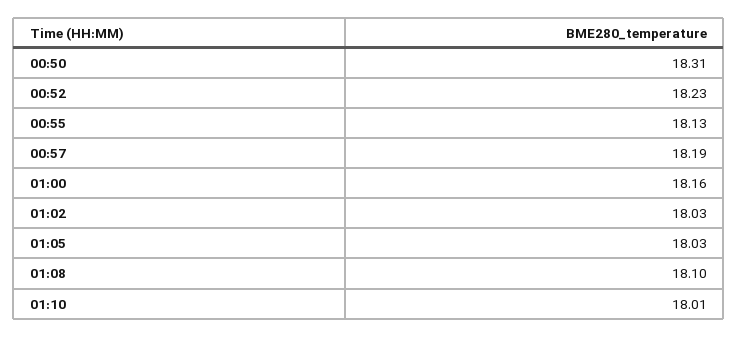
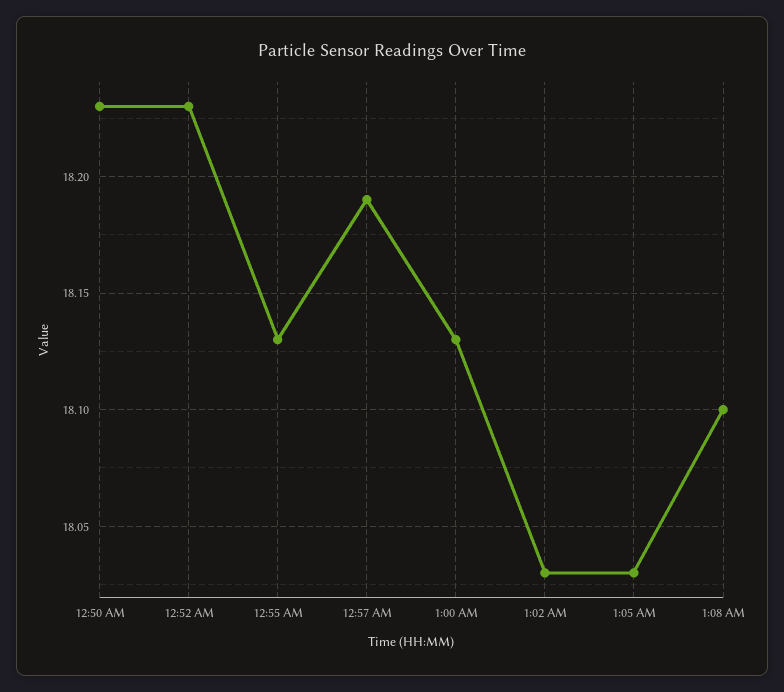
  {
-   "00:50": 18.31,
+   "00:50": 18.23,
    "00:52": 18.23,
    "00:55": 18.13,
    "00:57": 18.19,
-   "01:00": 18.16,
+   "01:00": 18.13,
    "01:02": 18.03,
    "01:05": 18.03,
-   "01:08": 18.1,
+   "01:08": 18.1
-   "01:10": 18.01
  }

